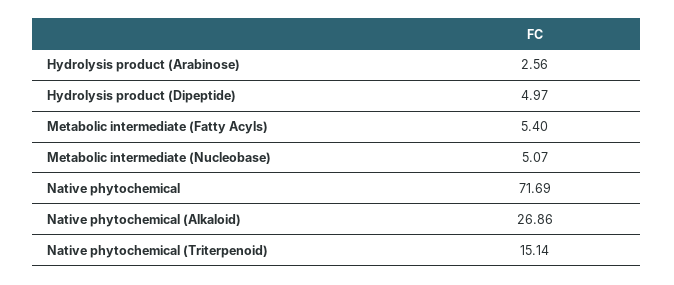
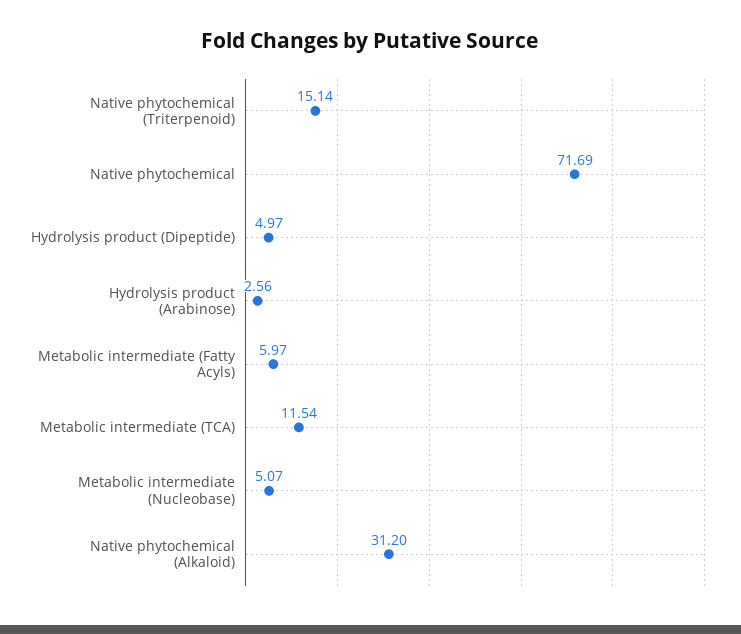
  {
    "Hydrolysis product (Arabinose)": 2.56,
    "Hydrolysis product (Dipeptide)": 4.97,
-   "Metabolic intermediate (Fatty Acyls)": 5.4,
+   "Metabolic intermediate (Fatty Acyls)": 5.97,
    "Metabolic intermediate (Nucleobase)": 5.07,
    "Native phytochemical": 71.69,
-   "Native phytochemical (Alkaloid)": 26.86,
+   "Native phytochemical (Alkaloid)": 31.2,
-   "Native phytochemical (Triterpenoid)": 15.14
+   "Native phytochemical (Triterpenoid)": 15.14,
+   "Metabolic intermediate (TCA)": 11.54
  }

